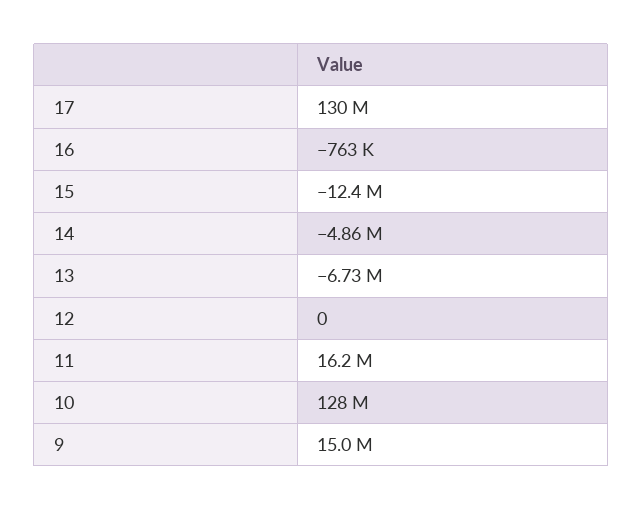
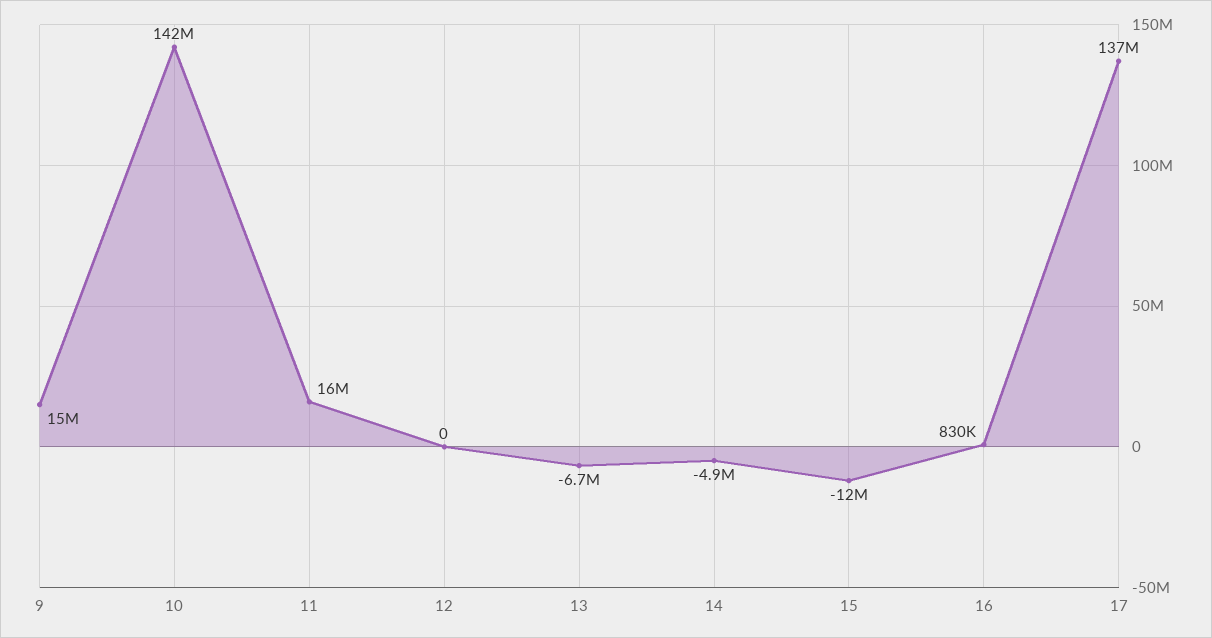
  {
-   "17": 130000000,
+   "17": 137000000,
-   "16": -763000,
+   "16": 830000,
    "15": -12400000,
    "14": -4860000,
    "13": -6730000,
    "12": 0,
    "11": 16200000,
-   "10": 128000000,
+   "10": 142000000,
    "9": 15000000
  }

